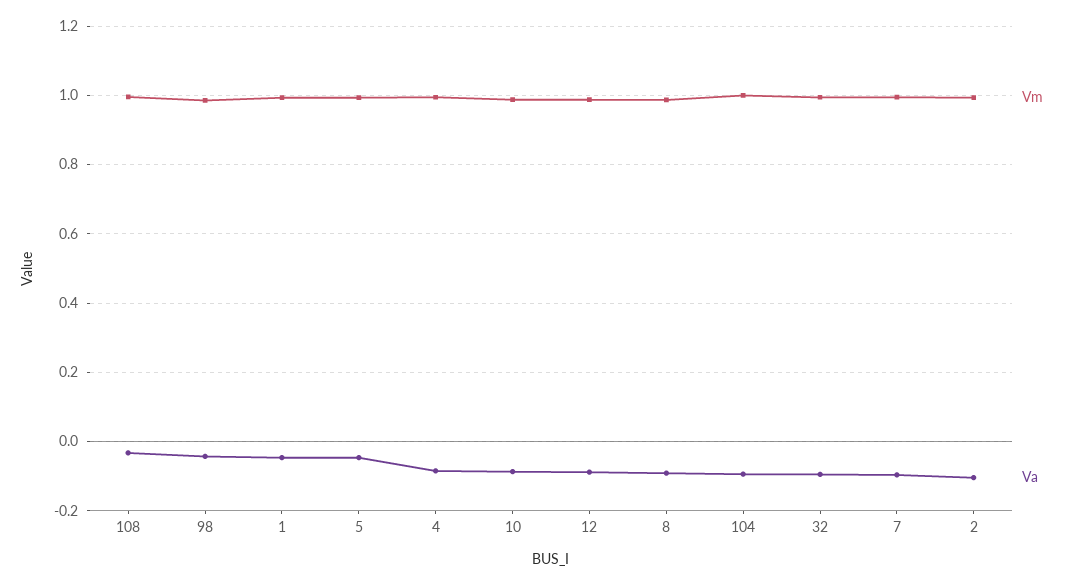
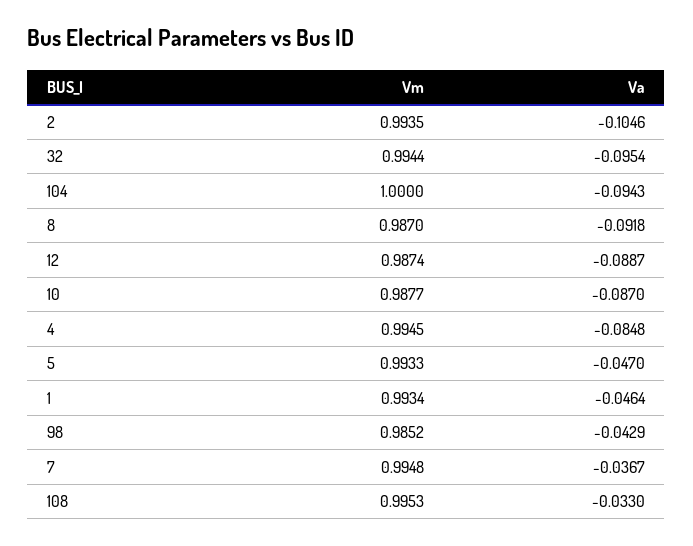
  {
    "Vm": {
      "108": 0.9953,
      "98": 0.9852,
      "1": 0.9934,
      "5": 0.9933,
      "4": 0.9945,
      "10": 0.9877,
      "12": 0.9874,
      "8": 0.987,
      "104": 1,
      "32": 0.9944,
      "7": 0.9948,
      "2": 0.9935
    },
    "Va": {
      "108": -0.033,
      "98": -0.0429,
      "1": -0.0464,
      "5": -0.047,
      "4": -0.0848,
      "10": -0.087,
      "12": -0.0887,
      "8": -0.0918,
      "104": -0.0943,
      "32": -0.0954,
-     "7": -0.1,
+     "7": -0.0367,
      "2": -0.1046
    }
  }

